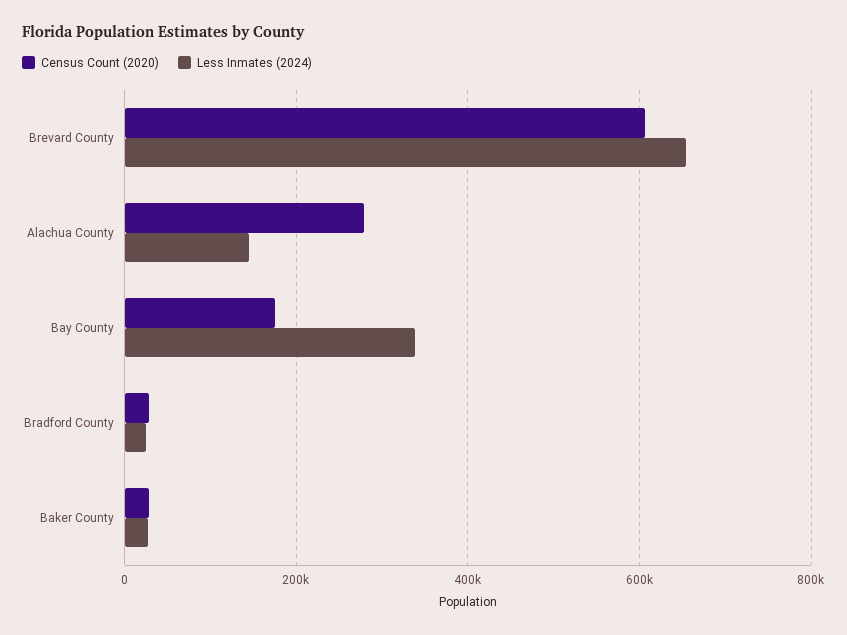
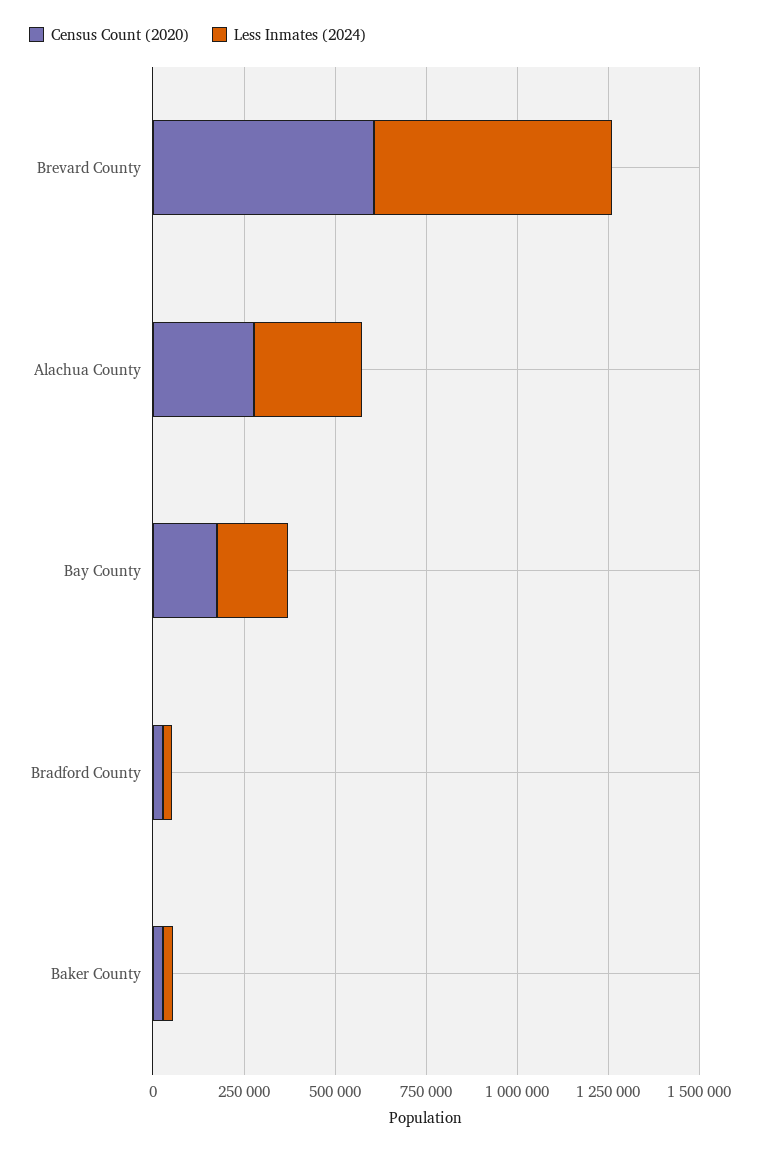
  {
    "Census Count (2020)": {
      "Brevard County": 600000,
      "Alachua County": 280000,
      "Bay County": 180000,
      "Bradford County": 20000,
      "Baker County": 20000
    },
    "Less Inmates (2024)": {
      "Brevard County": 660000,
-     "Alachua County": 140000,
+     "Alachua County": 300000,
-     "Bay County": 340000,
+     "Bay County": 200000,
      "Bradford County": 20000,
      "Baker County": 20000
    }
  }

